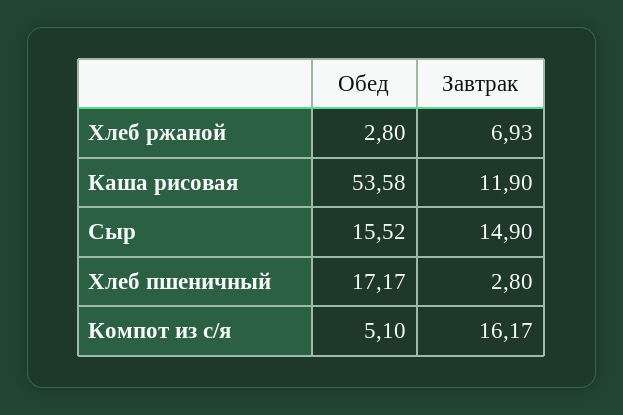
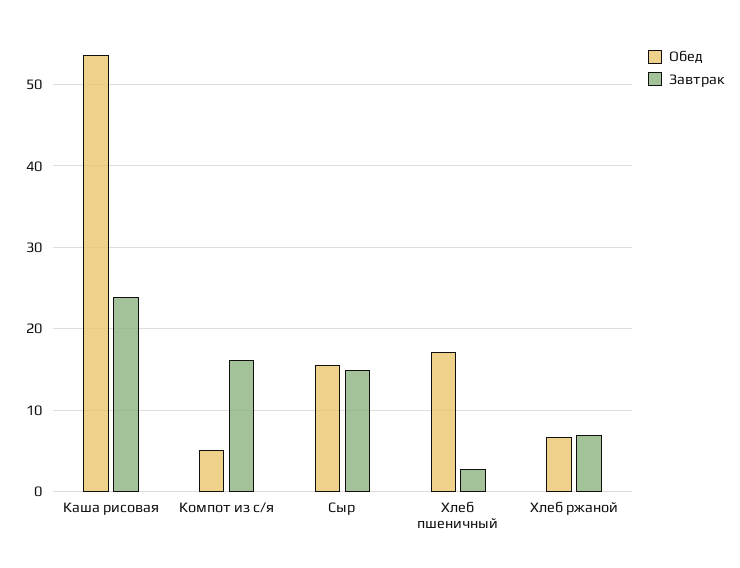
  {
    "Обед": {
-     "Хлеб ржаной": 2.8,
+     "Хлеб ржаной": 7,
      "Каша рисовая": 53.58,
      "Сыр": 15.52,
      "Хлеб пшеничный": 17.17,
      "Компот из с/я": 5.1
    },
    "Завтрак": {
      "Хлеб ржаной": 6.93,
-     "Каша рисовая": 11.9,
+     "Каша рисовая": 24,
      "Сыр": 14.9,
      "Хлеб пшеничный": 2.8,
      "Компот из с/я": 16.17
    }
  }

